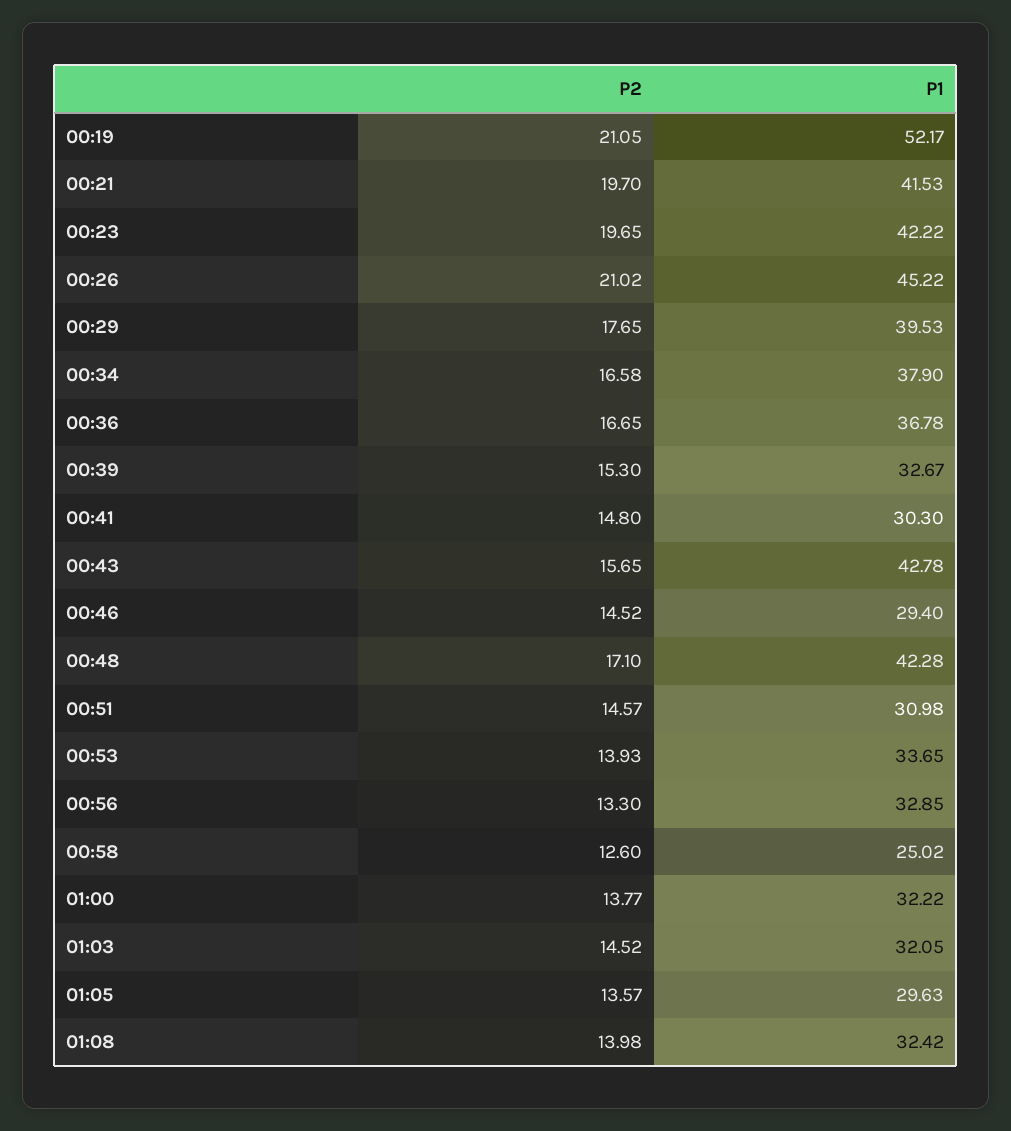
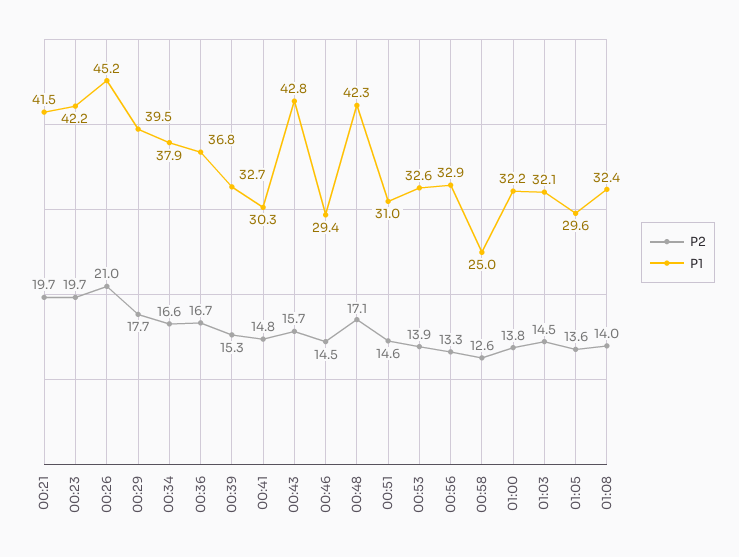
  {
    "P2": {
-     "00:19": 21.05,
      "00:21": 19.7,
      "00:23": 19.65,
      "00:26": 21.02,
      "00:29": 17.65,
      "00:34": 16.58,
      "00:36": 16.65,
      "00:39": 15.3,
      "00:41": 14.8,
      "00:43": 15.65,
      "00:46": 14.52,
      "00:48": 17.1,
      "00:51": 14.57,
      "00:53": 13.93,
      "00:56": 13.3,
      "00:58": 12.6,
      "01:00": 13.77,
      "01:03": 14.52,
      "01:05": 13.57,
      "01:08": 13.98
    },
    "P1": {
-     "00:19": 52.17,
      "00:21": 41.53,
      "00:23": 42.22,
      "00:26": 45.22,
      "00:29": 39.53,
      "00:34": 37.9,
      "00:36": 36.78,
      "00:39": 32.67,
      "00:41": 30.3,
      "00:43": 42.78,
      "00:46": 29.4,
      "00:48": 42.28,
      "00:51": 30.98,
-     "00:53": 33.65,
+     "00:53": 32.6,
      "00:56": 32.85,
      "00:58": 25.02,
      "01:00": 32.22,
      "01:03": 32.05,
      "01:05": 29.63,
      "01:08": 32.42
    }
  }

